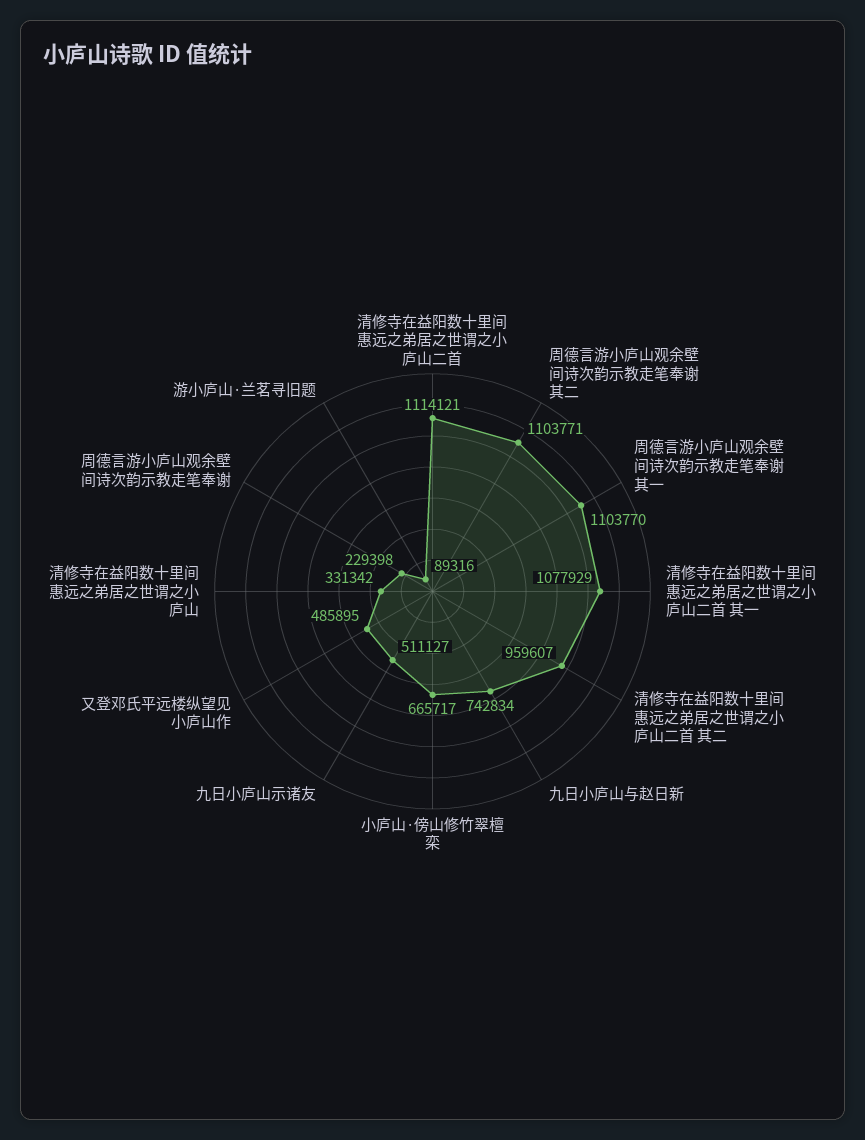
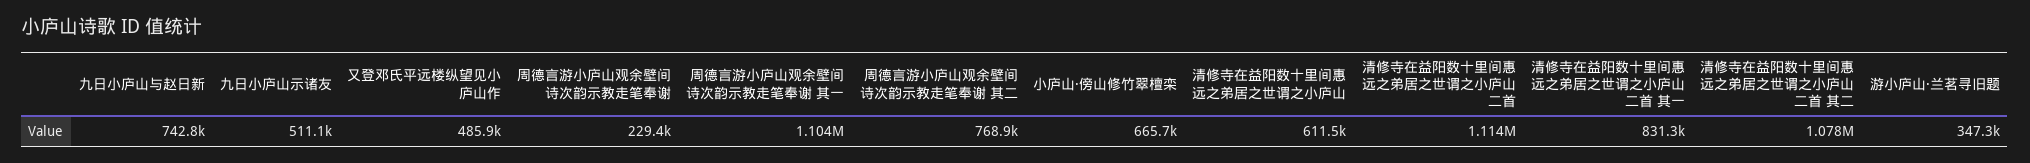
  {
    "清修寺在益阳数十里间惠远之弟居之世谓之小庐山二首": 1114121,
-   "周德言游小庐山观余壁间诗次韵示教走笔奉谢 其二": 1103771,
+   "周德言游小庐山观余壁间诗次韵示教走笔奉谢 其二": 768900,
    "周德言游小庐山观余壁间诗次韵示教走笔奉谢 其一": 1103770,
-   "清修寺在益阳数十里间惠远之弟居之世谓之小庐山二首 其一": 1077929,
+   "清修寺在益阳数十里间惠远之弟居之世谓之小庐山二首 其一": 831300,
-   "清修寺在益阳数十里间惠远之弟居之世谓之小庐山二首 其二": 959607,
+   "清修寺在益阳数十里间惠远之弟居之世谓之小庐山二首 其二": 1078000,
    "九日小庐山与赵日新": 742834,
    "小庐山·傍山修竹翠檀栾": 665717,
    "九日小庐山示诸友": 511127,
    "又登邓氏平远楼纵望见小庐山作": 485895,
-   "清修寺在益阳数十里间惠远之弟居之世谓之小庐山": 331342,
+   "清修寺在益阳数十里间惠远之弟居之世谓之小庐山": 611500,
    "周德言游小庐山观余壁间诗次韵示教走笔奉谢": 229398,
-   "游小庐山·兰茗寻旧题": 89316
+   "游小庐山·兰茗寻旧题": 347300
  }

